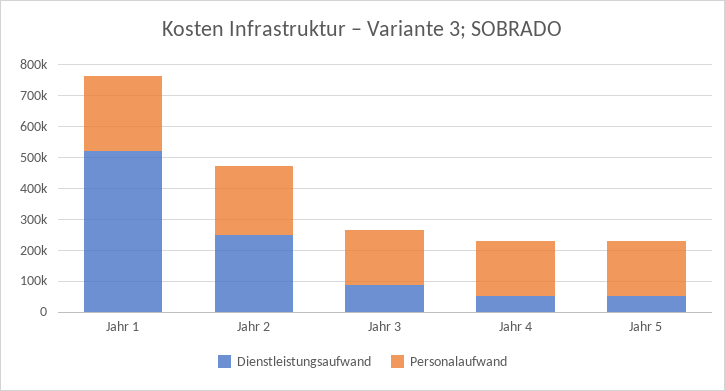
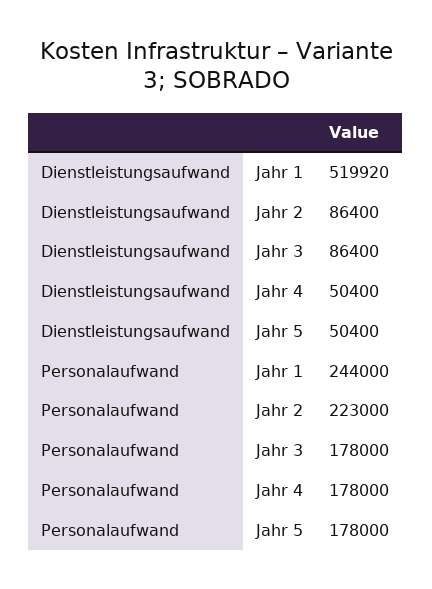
  {
    "Dienstleistungsaufwand": {
      "Jahr 1": 519920,
-     "Jahr 2": 250000,
+     "Jahr 2": 86400,
      "Jahr 3": 86400,
      "Jahr 4": 50400,
      "Jahr 5": 50400
    },
    "Personalaufwand": {
      "Jahr 1": 244000,
      "Jahr 2": 223000,
      "Jahr 3": 178000,
      "Jahr 4": 178000,
      "Jahr 5": 178000
    }
  }

